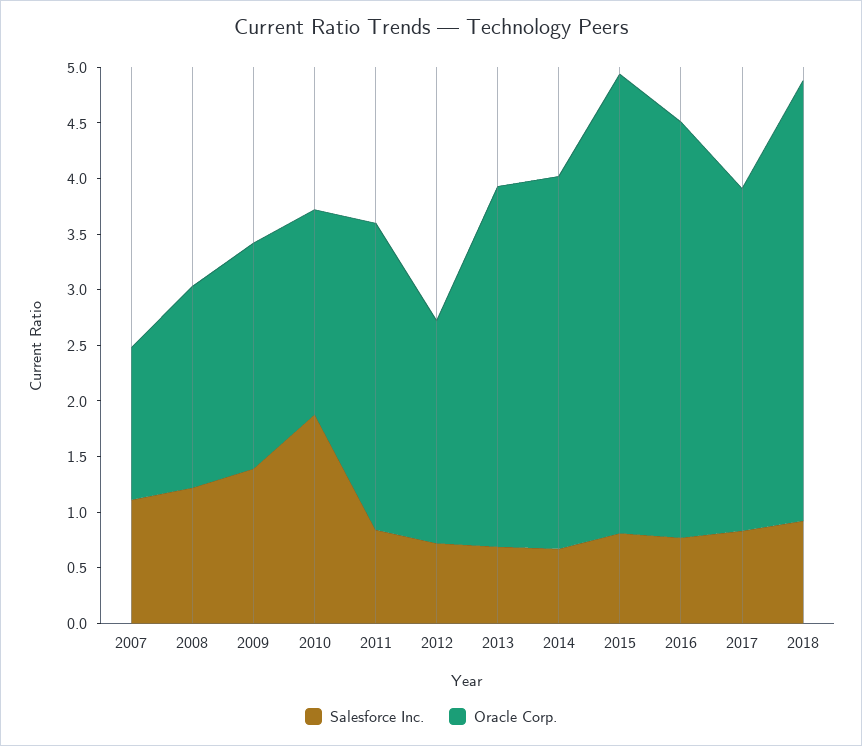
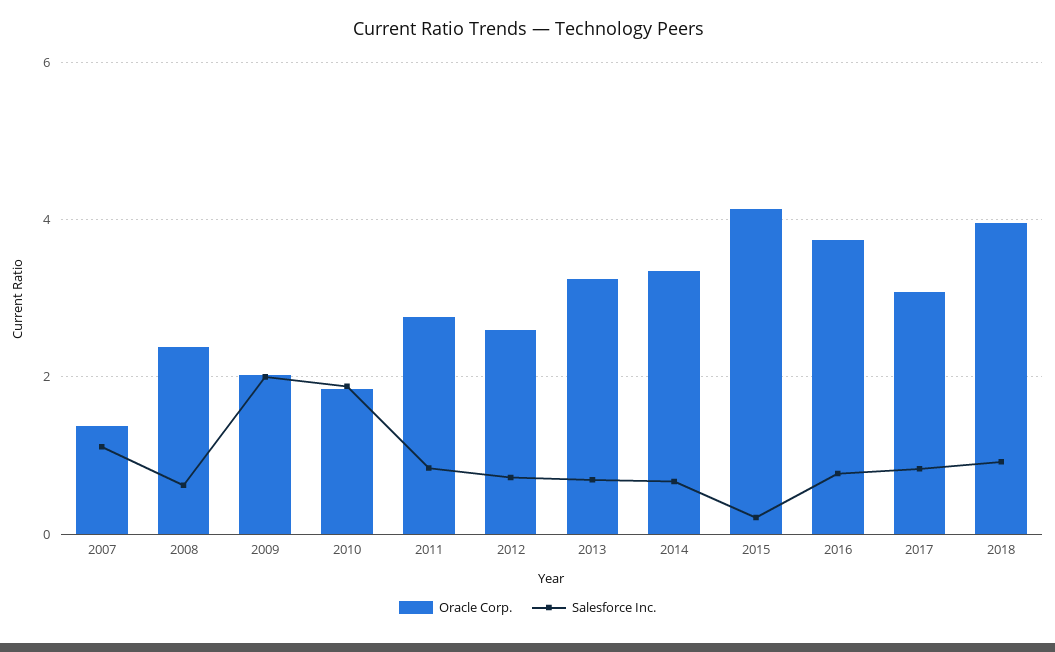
  {
    "Salesforce Inc.": {
      "2007": 1.1,
-     "2008": 1.2,
+     "2008": 0.6,
-     "2009": 1.4,
+     "2009": 2,
      "2010": 1.9,
      "2011": 0.8,
      "2012": 0.7,
      "2013": 0.7,
      "2014": 0.7,
-     "2015": 0.8,
+     "2015": 0.2,
      "2016": 0.8,
      "2017": 0.8,
      "2018": 0.9
    },
    "Oracle Corp.": {
      "2007": 1.4,
-     "2008": 1.8,
+     "2008": 2.4,
      "2009": 2,
      "2010": 1.8,
      "2011": 2.8,
-     "2012": 2,
+     "2012": 2.6,
      "2013": 3.2,
      "2014": 3.4,
      "2015": 4.1,
      "2016": 3.7,
      "2017": 3.1,
      "2018": 4
    }
  }

